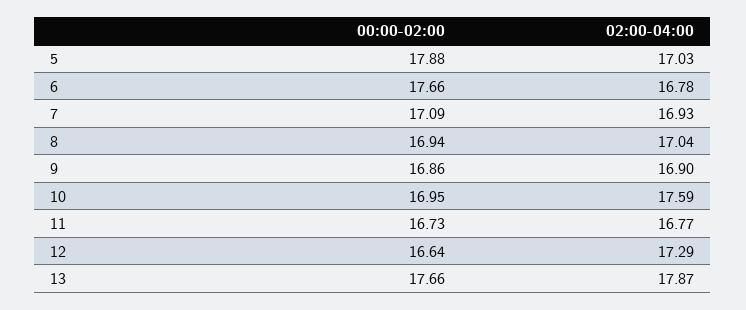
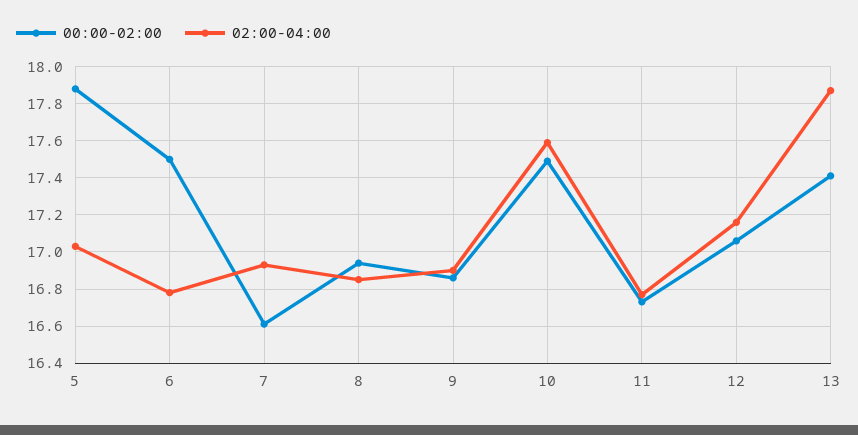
  {
    "00:00-02:00": {
      "5": 17.88,
-     "6": 17.66,
+     "6": 17.5,
-     "7": 17.09,
+     "7": 16.6,
      "8": 16.94,
      "9": 16.86,
-     "10": 16.95,
+     "10": 17.5,
      "11": 16.73,
-     "12": 16.64,
+     "12": 17.05,
-     "13": 17.66
+     "13": 17.4
    },
    "02:00-04:00": {
      "5": 17.03,
      "6": 16.78,
      "7": 16.93,
-     "8": 17.04,
+     "8": 16.85,
      "9": 16.9,
      "10": 17.59,
      "11": 16.77,
-     "12": 17.29,
+     "12": 17.15,
      "13": 17.87
    }
  }

